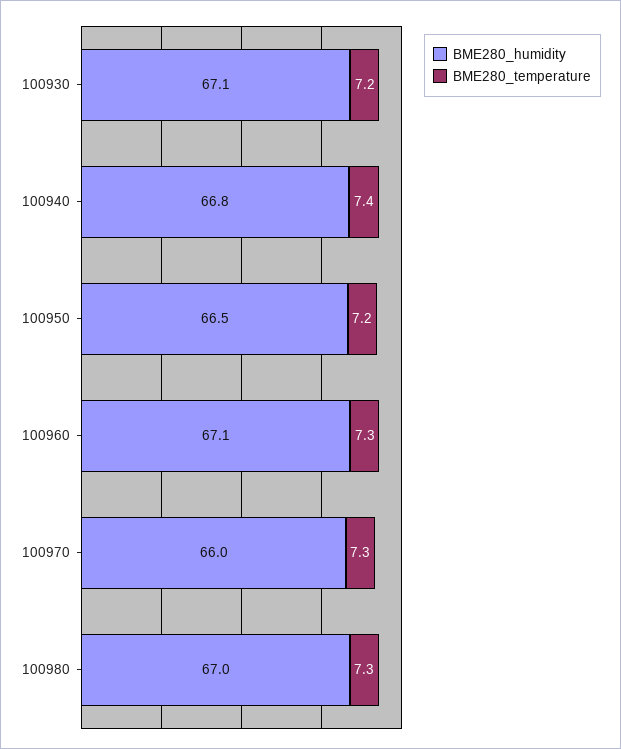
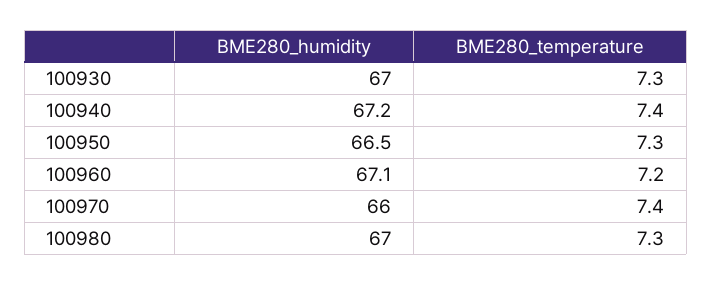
  {
    "BME280_humidity": {
-     "100930": 67.1,
+     "100930": 67,
-     "100940": 66.8,
+     "100940": 67.2,
      "100950": 66.5,
      "100960": 67.1,
      "100970": 66,
      "100980": 67
    },
    "BME280_temperature": {
-     "100930": 7.2,
+     "100930": 7.3,
      "100940": 7.4,
-     "100950": 7.2,
+     "100950": 7.3,
-     "100960": 7.3,
+     "100960": 7.2,
-     "100970": 7.3,
+     "100970": 7.4,
      "100980": 7.3
    }
  }

